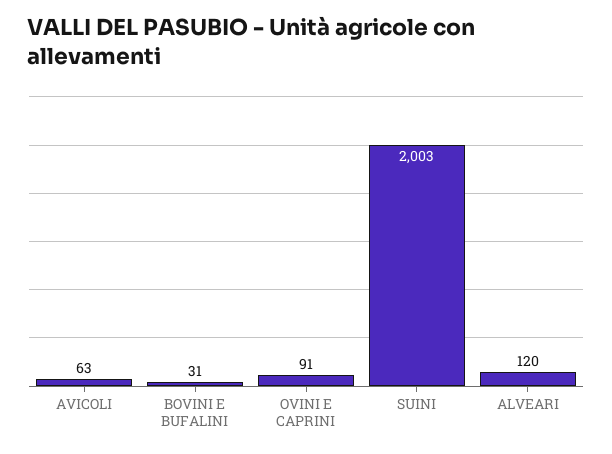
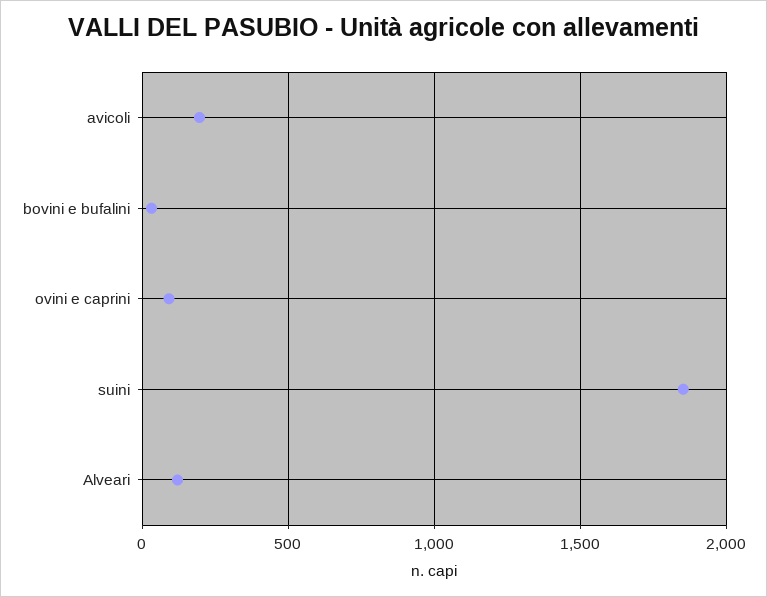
  {
-   "AVICOLI": 63,
+   "AVICOLI": 200,
    "BOVINI E BUFALINI": 31,
    "OVINI E CAPRINI": 91,
-   "SUINI": 2003,
+   "SUINI": 1850,
    "ALVEARI": 120
  }

